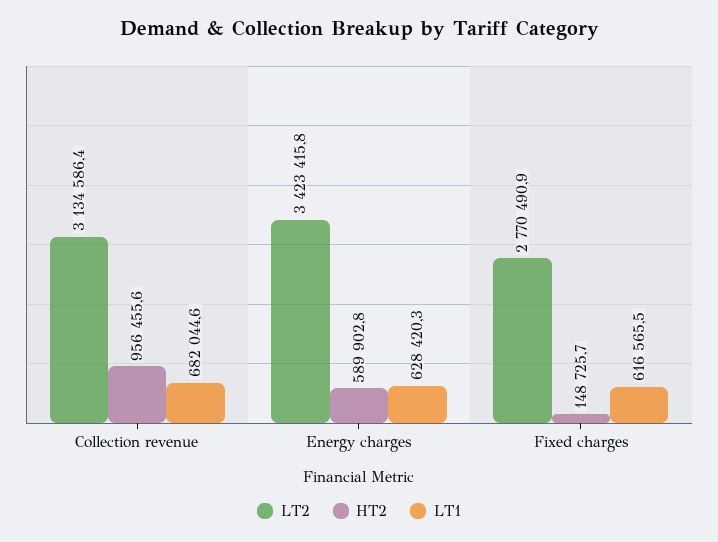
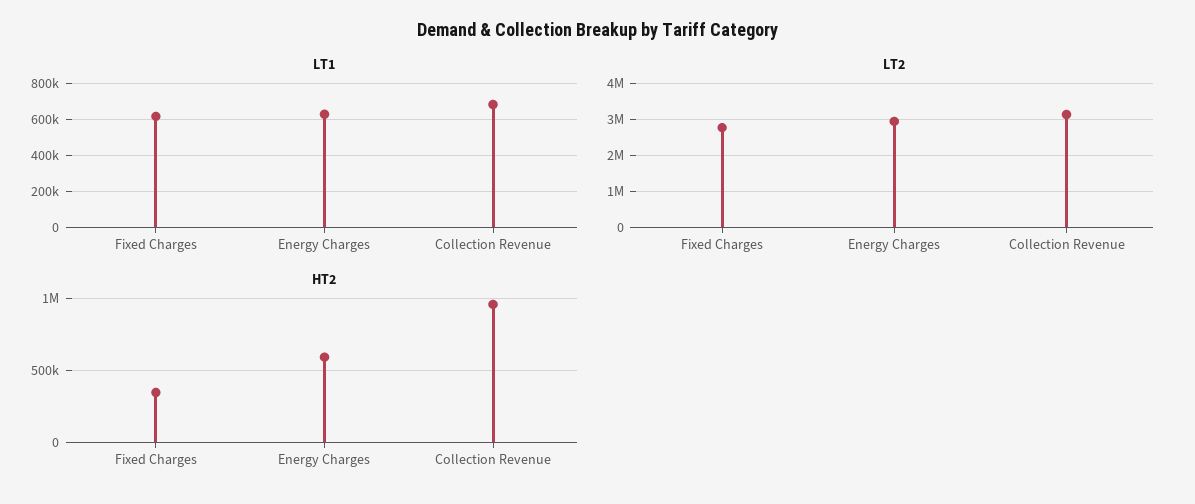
  {
    "LT2": {
      "Collection revenue": 3134586.4,
-     "Energy charges": 3423415.8,
+     "Energy charges": 3000000,
      "Fixed charges": 2770490.9
    },
    "HT2": {
      "Collection revenue": 956455.6,
      "Energy charges": 589902.8,
-     "Fixed charges": 148725.7
+     "Fixed charges": 350000
    },
    "LT1": {
      "Collection revenue": 682044.6,
      "Energy charges": 628420.3,
      "Fixed charges": 616565.5
    }
  }

